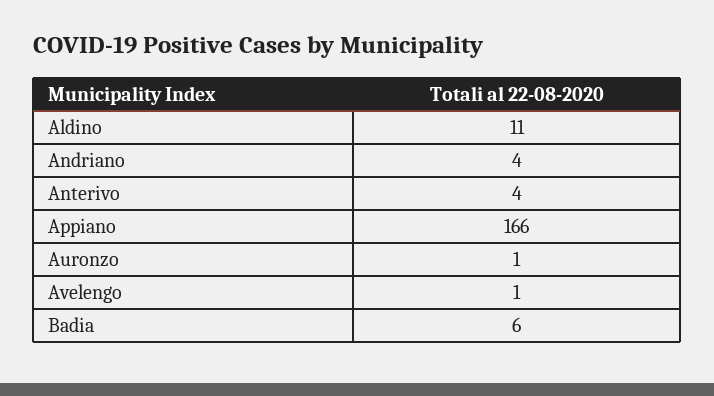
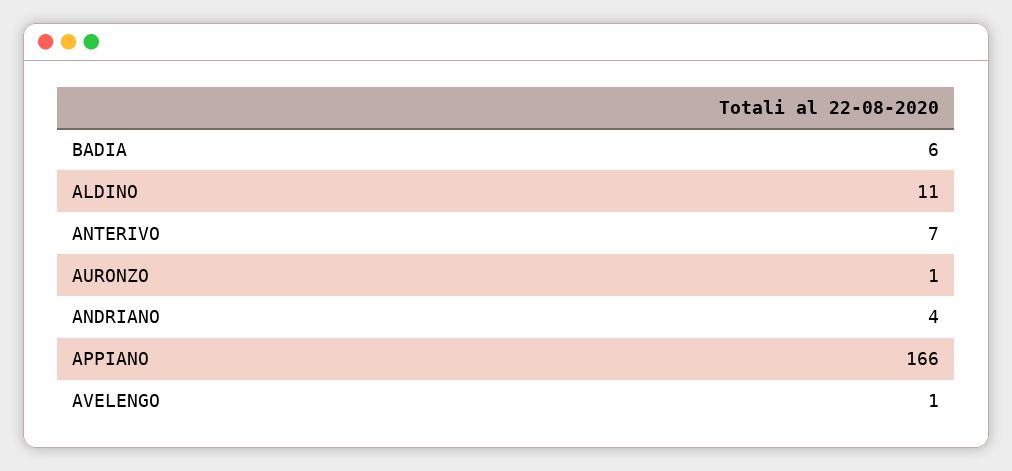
  {
    "Aldino": 11,
    "Andriano": 4,
-   "Anterivo": 4,
+   "Anterivo": 7,
    "Appiano": 166,
    "Auronzo": 1,
    "Avelengo": 1,
    "Badia": 6
  }

